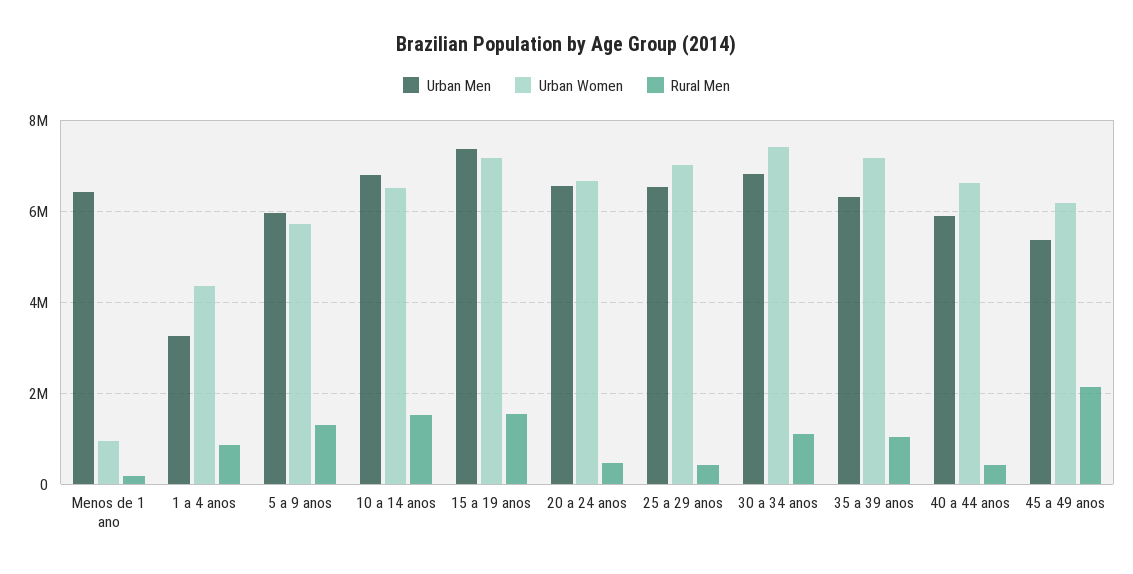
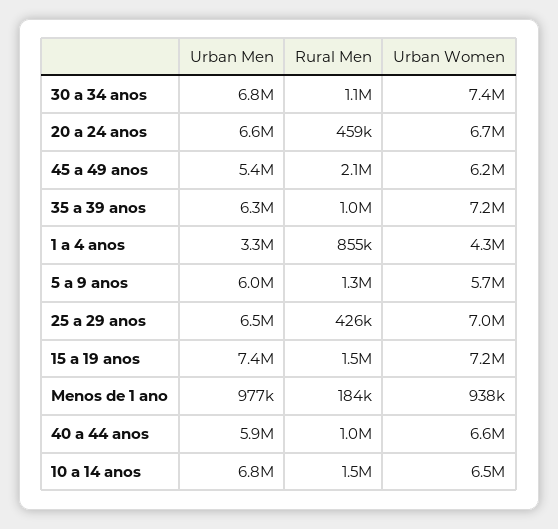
  {
    "Urban Men": {
-     "Menos de 1 ano": 6400000,
+     "Menos de 1 ano": 977000,
      "1 a 4 anos": 3300000,
      "5 a 9 anos": 6000000,
      "10 a 14 anos": 6800000,
      "15 a 19 anos": 7400000,
      "20 a 24 anos": 6600000,
      "25 a 29 anos": 6500000,
      "30 a 34 anos": 6800000,
      "35 a 39 anos": 6300000,
      "40 a 44 anos": 5900000,
      "45 a 49 anos": 5400000
    },
    "Urban Women": {
      "Menos de 1 ano": 938000,
      "1 a 4 anos": 4300000,
      "5 a 9 anos": 5700000,
      "10 a 14 anos": 6500000,
      "15 a 19 anos": 7200000,
      "20 a 24 anos": 6700000,
      "25 a 29 anos": 7000000,
      "30 a 34 anos": 7400000,
      "35 a 39 anos": 7200000,
      "40 a 44 anos": 6600000,
      "45 a 49 anos": 6200000
    },
    "Rural Men": {
      "Menos de 1 ano": 184000,
      "1 a 4 anos": 855000,
      "5 a 9 anos": 1300000,
      "10 a 14 anos": 1500000,
      "15 a 19 anos": 1500000,
      "20 a 24 anos": 459000,
      "25 a 29 anos": 426000,
      "30 a 34 anos": 1100000,
      "35 a 39 anos": 1000000,
-     "40 a 44 anos": 400000,
+     "40 a 44 anos": 1000000,
      "45 a 49 anos": 2100000
    }
  }

